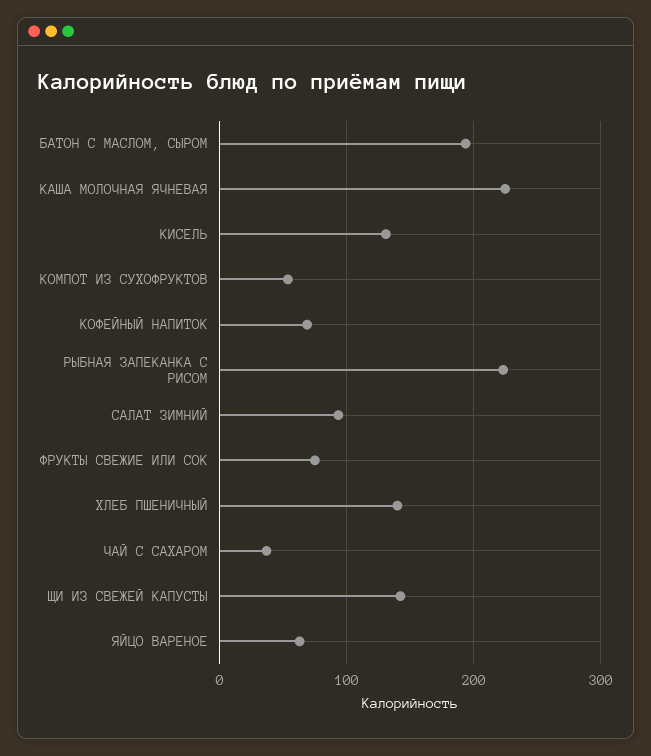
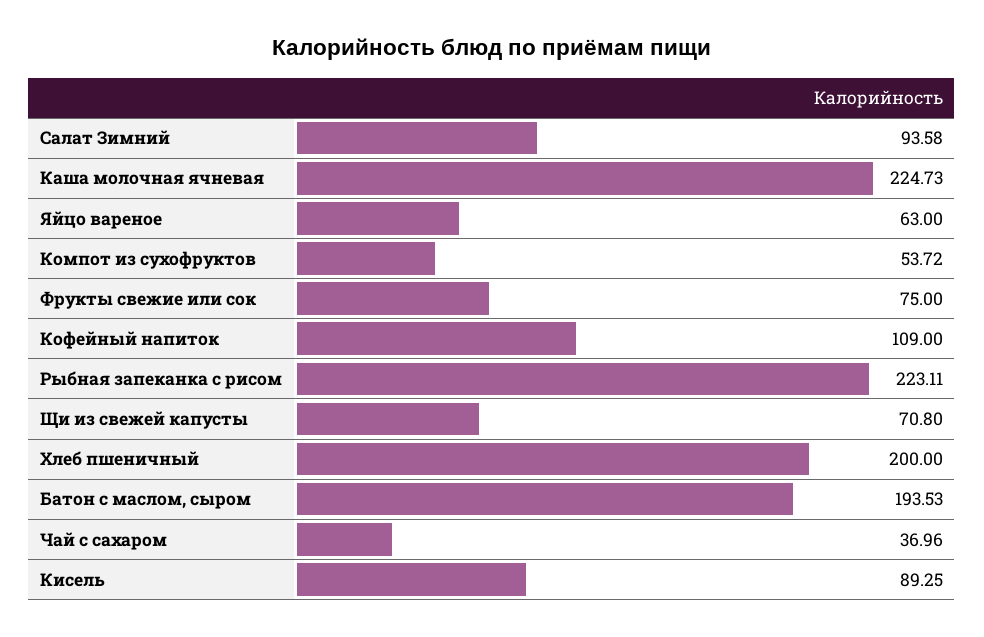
  {
    "БАТОН С МАСЛОМ, СЫРОМ": 193.53,
    "КАША МОЛОЧНАЯ ЯЧНЕВАЯ": 224.73,
-   "КИСЕЛЬ": 130,
+   "КИСЕЛЬ": 89.25,
    "КОМПОТ ИЗ СУХОФРУКТОВ": 53.72,
-   "КОФЕЙНЫЙ НАПИТОК": 70,
+   "КОФЕЙНЫЙ НАПИТОК": 109,
    "РЫБНАЯ ЗАПЕКАНКА С РИСОМ": 223.11,
    "САЛАТ ЗИМНИЙ": 93.58,
    "ФРУКТЫ СВЕЖИЕ ИЛИ СОК": 75,
-   "ХЛЕБ ПШЕНИЧНЫЙ": 140,
+   "ХЛЕБ ПШЕНИЧНЫЙ": 200,
    "ЧАЙ С САХАРОМ": 36.96,
-   "ЩИ ИЗ СВЕЖЕЙ КАПУСТЫ": 140,
+   "ЩИ ИЗ СВЕЖЕЙ КАПУСТЫ": 70.8,
    "ЯЙЦО ВАРЕНОЕ": 63
  }

